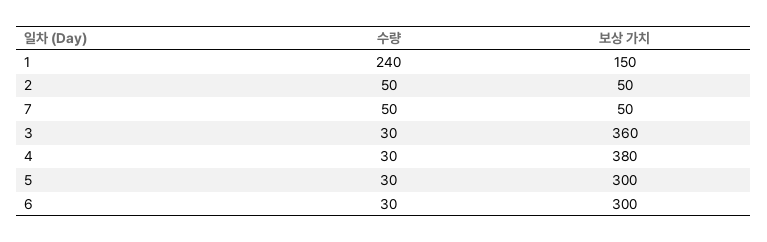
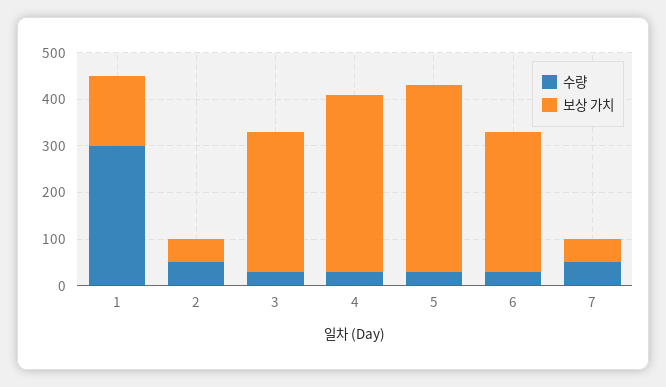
  {
    "수량": {
-     "1": 240,
+     "1": 300,
      "2": 50,
      "7": 50,
      "3": 30,
      "4": 30,
      "5": 30,
      "6": 30
    },
    "보상 가치": {
      "1": 150,
      "2": 50,
      "7": 50,
-     "3": 360,
+     "3": 300,
      "4": 380,
-     "5": 300,
+     "5": 400,
      "6": 300
    }
  }

